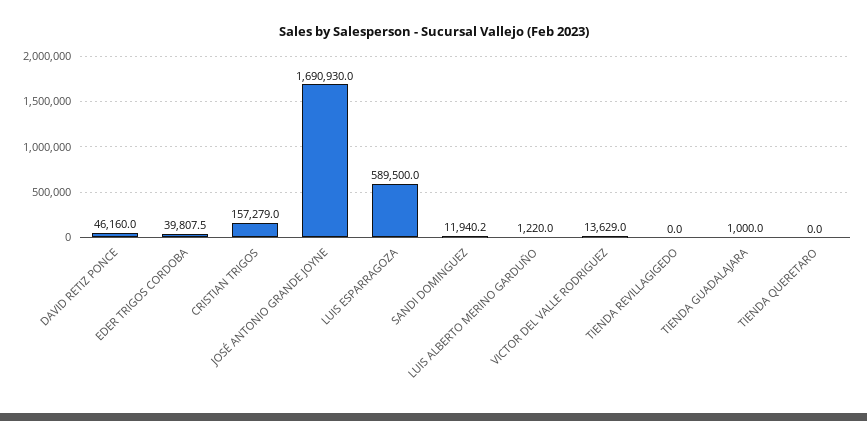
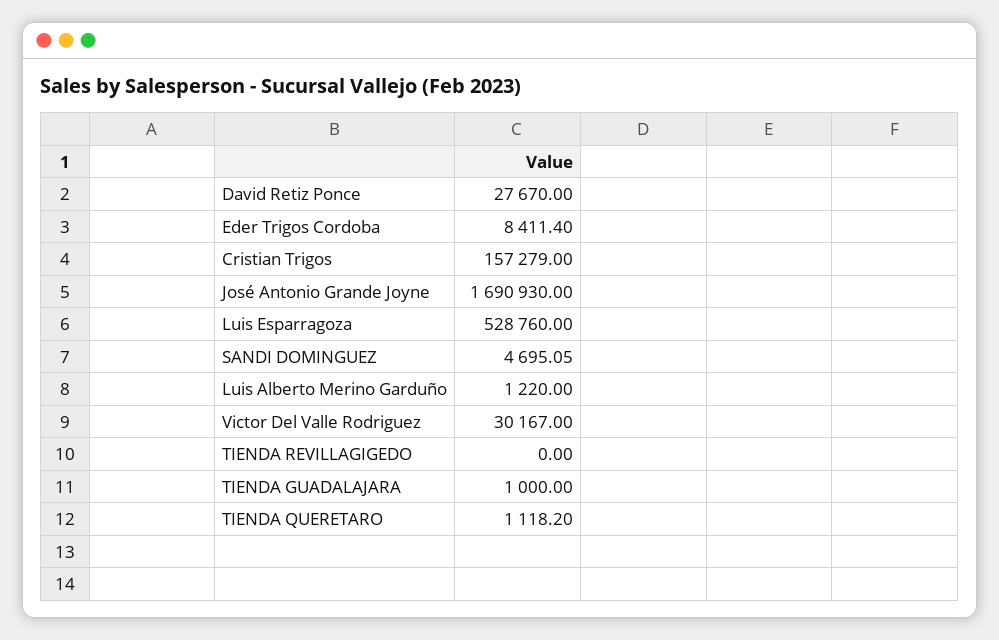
  {
-   "DAVID RETIZ PONCE": 46160,
+   "DAVID RETIZ PONCE": 27670,
-   "EDER TRIGOS CORDOBA": 39807.5,
+   "EDER TRIGOS CORDOBA": 8411.4,
    "CRISTIAN TRIGOS": 157279,
    "JOSÉ ANTONIO GRANDE JOYNE": 1690930,
-   "LUIS ESPARRAGOZA": 589500,
+   "LUIS ESPARRAGOZA": 528760,
-   "SANDI DOMINGUEZ": 11940.2,
+   "SANDI DOMINGUEZ": 4695.05,
    "LUIS ALBERTO MERINO GARDUÑO": 1220,
-   "VICTOR DEL VALLE RODRIGUEZ": 13629,
+   "VICTOR DEL VALLE RODRIGUEZ": 30167,
    "TIENDA REVILLAGIGEDO": 0,
    "TIENDA GUADALAJARA": 1000,
-   "TIENDA QUERETARO": 0
+   "TIENDA QUERETARO": 1118.2
  }

